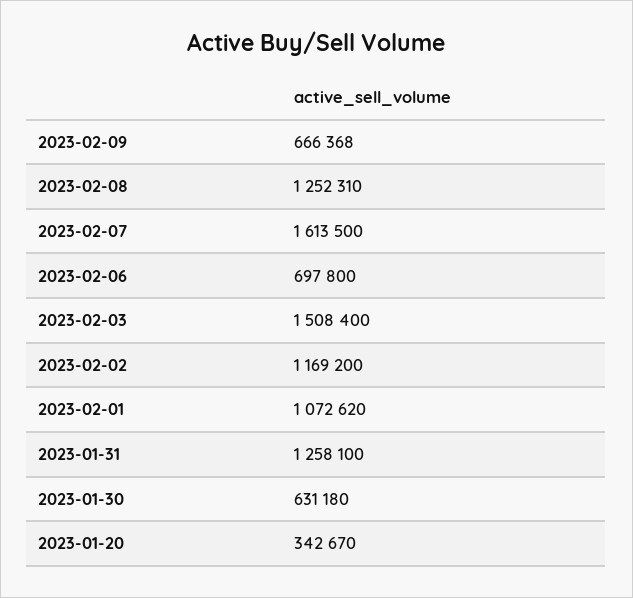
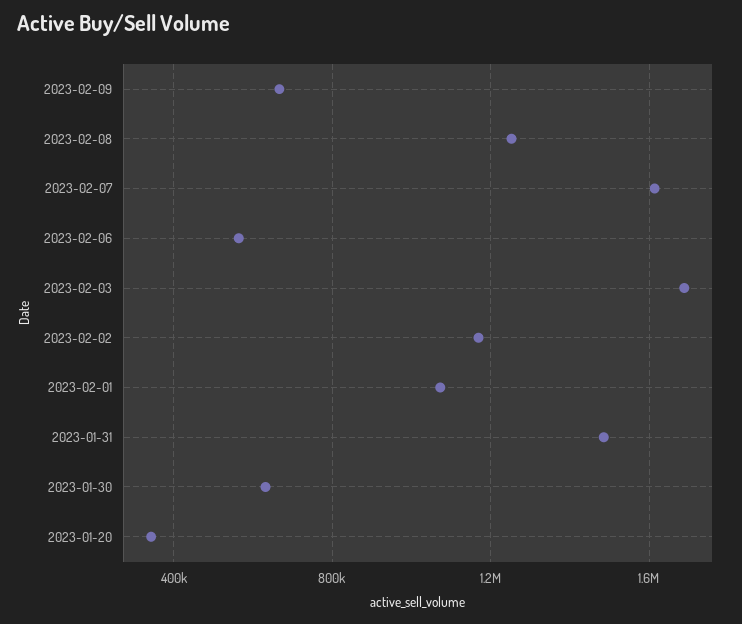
  {
    "2023-02-09": 666368,
    "2023-02-08": 1252310,
    "2023-02-07": 1613500,
-   "2023-02-06": 697800,
+   "2023-02-06": 550000,
-   "2023-02-03": 1508400,
+   "2023-02-03": 1700000,
    "2023-02-02": 1169200,
    "2023-02-01": 1072620,
-   "2023-01-31": 1258100,
+   "2023-01-31": 1500000,
    "2023-01-30": 631180,
    "2023-01-20": 342670
  }

